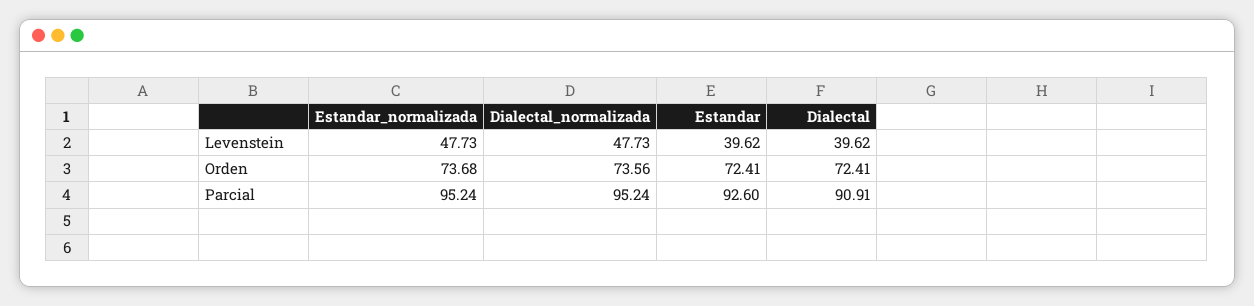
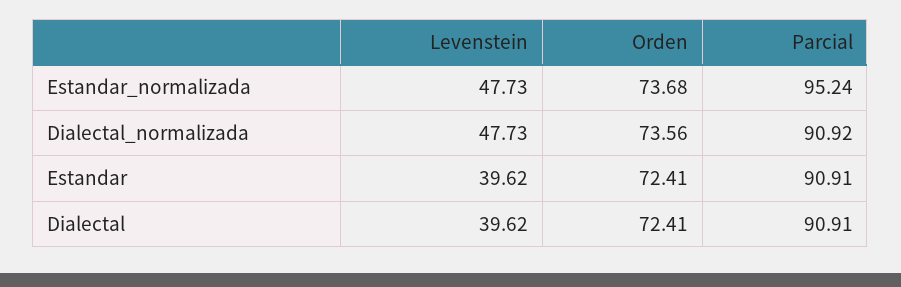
  {
    "Estandar_normalizada": {
      "Levenstein": 47.73,
      "Orden": 73.68,
      "Parcial": 95.24
    },
    "Dialectal_normalizada": {
      "Levenstein": 47.73,
      "Orden": 73.56,
-     "Parcial": 95.24
+     "Parcial": 90.92
    },
    "Estandar": {
      "Levenstein": 39.62,
      "Orden": 72.41,
-     "Parcial": 92.6
+     "Parcial": 90.91
    },
    "Dialectal": {
      "Levenstein": 39.62,
      "Orden": 72.41,
      "Parcial": 90.91
    }
  }

